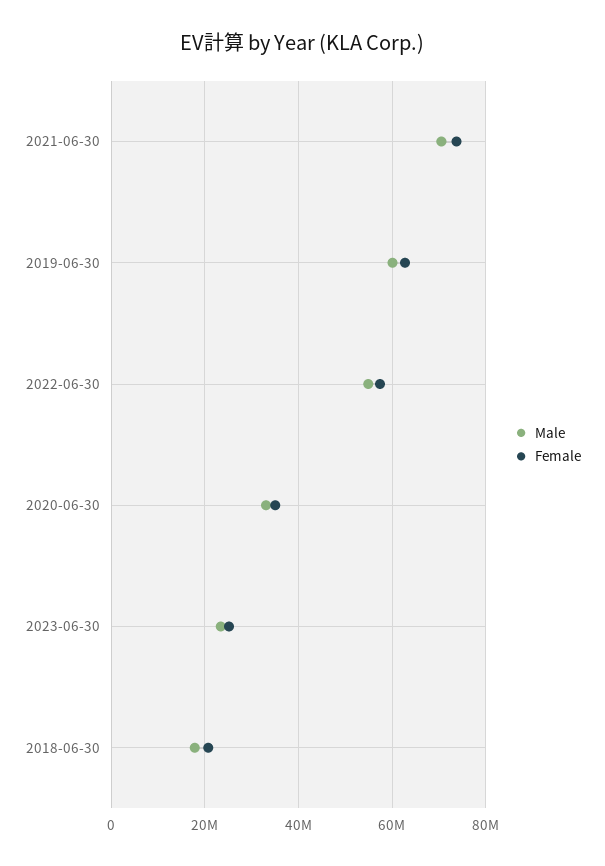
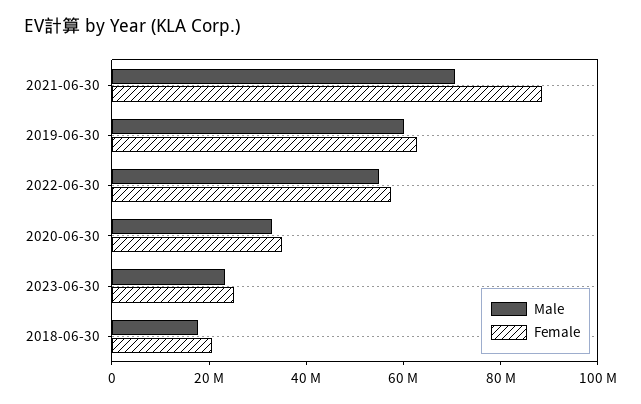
  {
    "Male": {
      "2021-06-30": 70000000,
      "2019-06-30": 60000000,
      "2022-06-30": 54000000,
      "2020-06-30": 34000000,
      "2023-06-30": 24000000,
      "2018-06-30": 18000000
    },
    "Female": {
-     "2021-06-30": 74000000,
+     "2021-06-30": 90000000,
      "2019-06-30": 62000000,
      "2022-06-30": 58000000,
      "2020-06-30": 36000000,
      "2023-06-30": 26000000,
      "2018-06-30": 20000000
    }
  }

